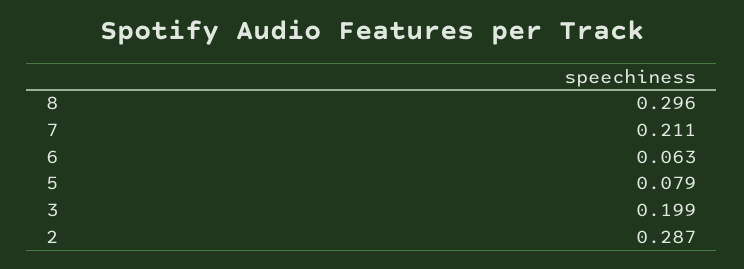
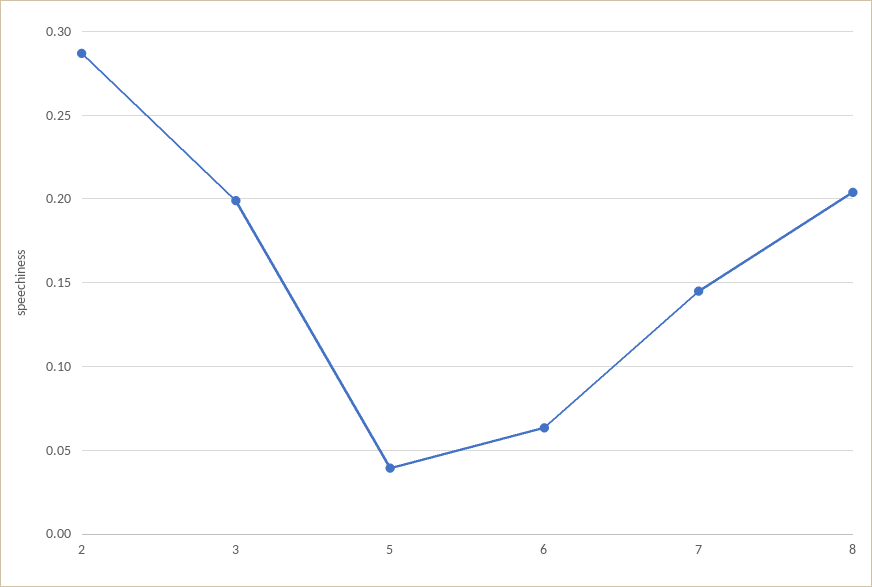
  {
-   "8": 0.296,
+   "8": 0.205,
-   "7": 0.211,
+   "7": 0.145,
    "6": 0.063,
-   "5": 0.079,
+   "5": 0.04,
    "3": 0.199,
    "2": 0.287
  }

